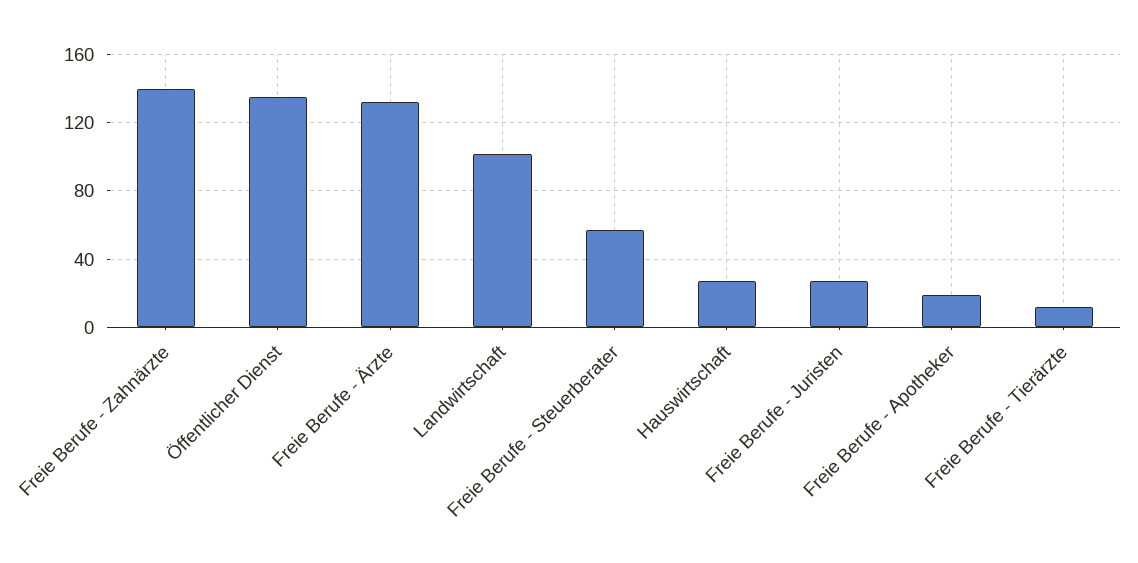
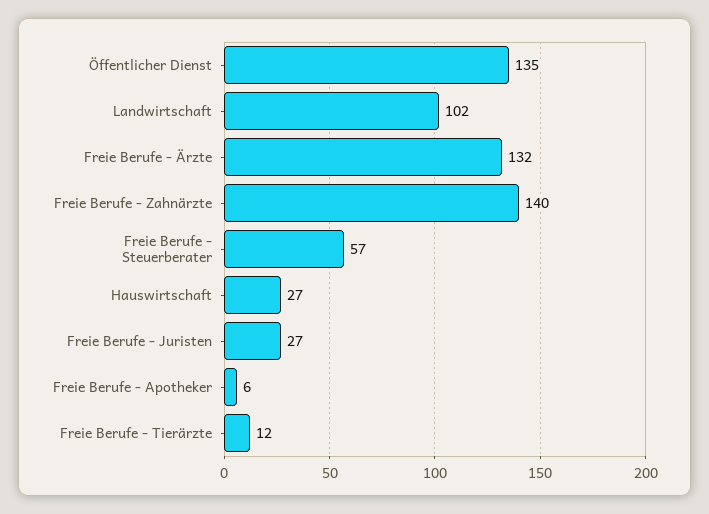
  {
    "Freie Berufe - Zahnärzte": 140,
    "Öffentlicher Dienst": 135,
    "Freie Berufe - Ärzte": 132,
    "Landwirtschaft": 102,
    "Freie Berufe - Steuerberater": 57,
    "Hauswirtschaft": 27,
    "Freie Berufe - Juristen": 27,
-   "Freie Berufe - Apotheker": 20,
+   "Freie Berufe - Apotheker": 6,
    "Freie Berufe - Tierärzte": 12
  }

